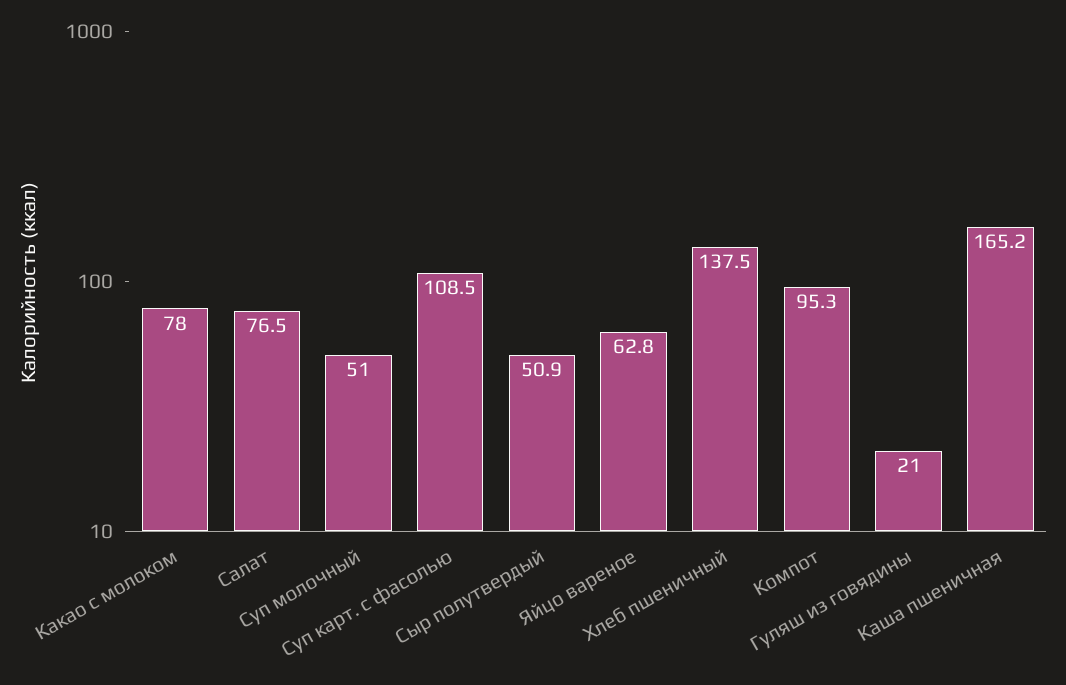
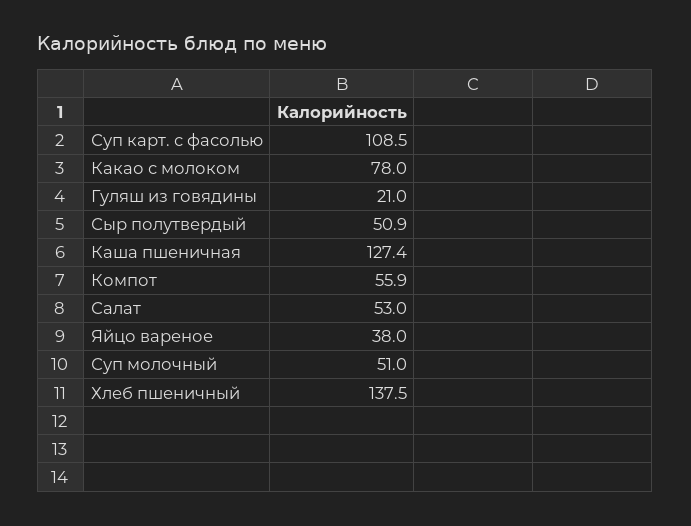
  {
    "Какао с молоком": 78,
-   "Салат": 76.5,
+   "Салат": 53,
    "Суп молочный": 51,
    "Суп карт. с фасолью": 108.5,
    "Сыр полутвердый": 50.9,
-   "Яйцо вареное": 62.8,
+   "Яйцо вареное": 38,
    "Хлеб пшеничный": 137.5,
-   "Компот": 95.3,
+   "Компот": 55.9,
    "Гуляш из говядины": 21,
-   "Каша пшеничная": 165.2
+   "Каша пшеничная": 127.4
  }

